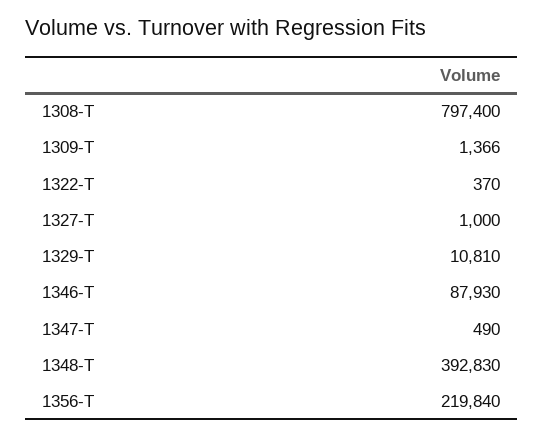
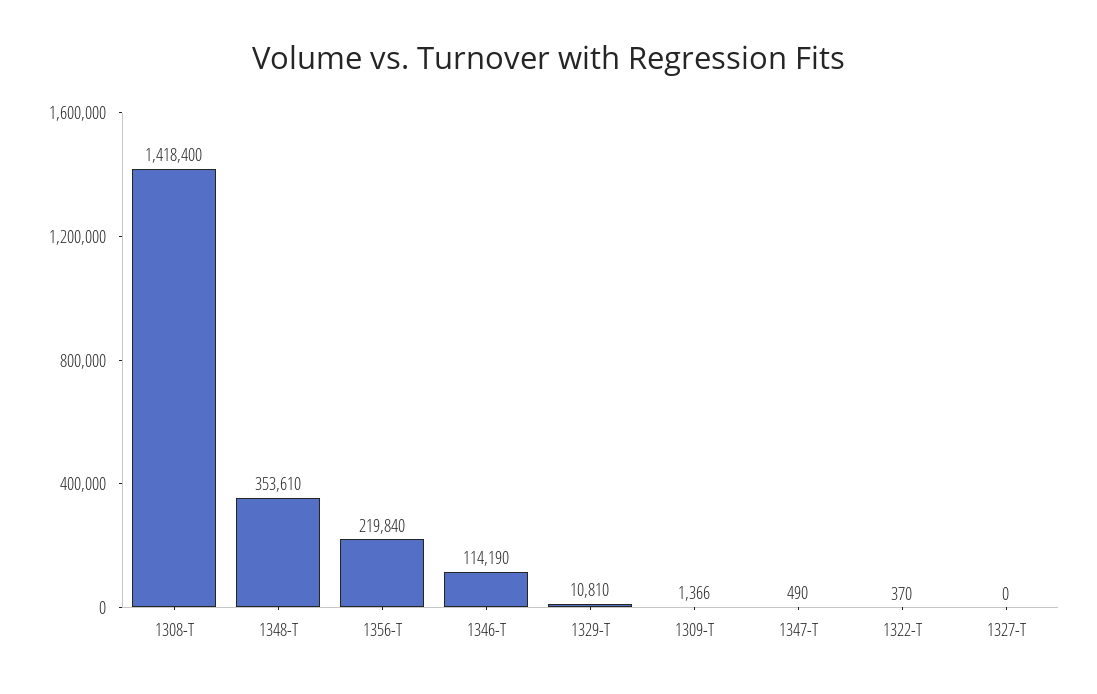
  {
-   "1308-T": 797400,
+   "1308-T": 1418400,
    "1309-T": 1366,
    "1322-T": 370,
-   "1327-T": 1000,
+   "1327-T": 0,
    "1329-T": 10810,
-   "1346-T": 87930,
+   "1346-T": 114190,
    "1347-T": 490,
-   "1348-T": 392830,
+   "1348-T": 353610,
    "1356-T": 219840
  }

